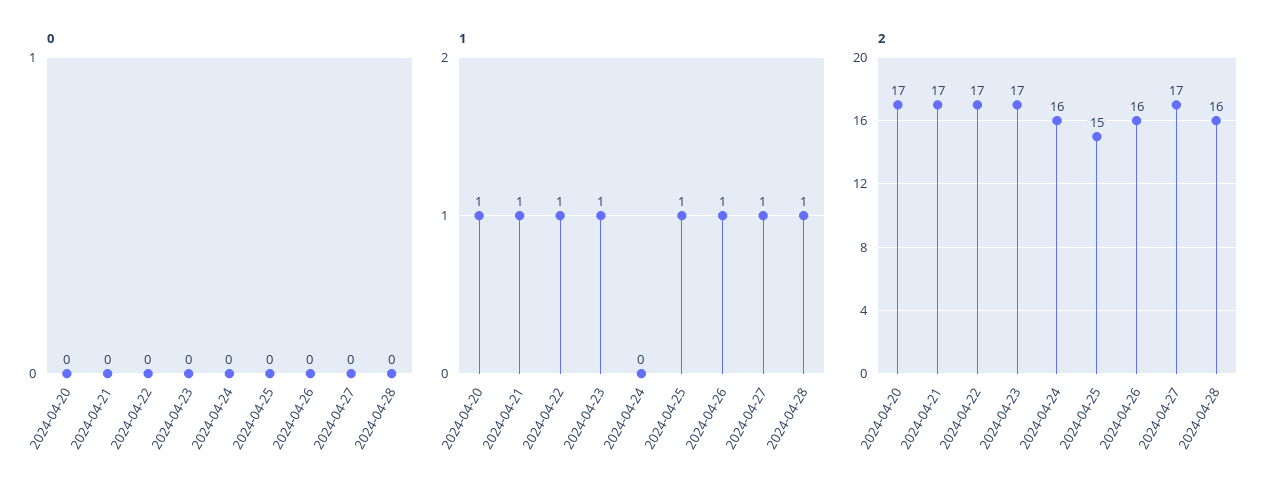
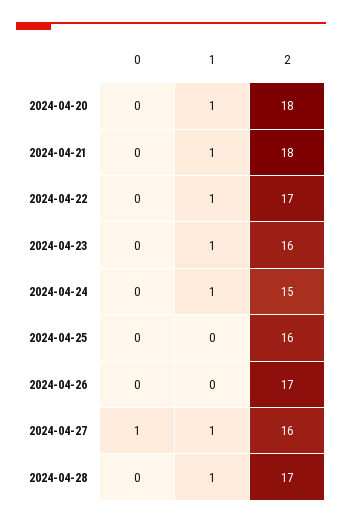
  {
    "0": {
      "2024-04-20": 0,
      "2024-04-21": 0,
      "2024-04-22": 0,
      "2024-04-23": 0,
      "2024-04-24": 0,
      "2024-04-25": 0,
      "2024-04-26": 0,
-     "2024-04-27": 0,
+     "2024-04-27": 1,
      "2024-04-28": 0
    },
    "1": {
      "2024-04-20": 1,
      "2024-04-21": 1,
      "2024-04-22": 1,
      "2024-04-23": 1,
-     "2024-04-24": 0,
+     "2024-04-24": 1,
-     "2024-04-25": 1,
+     "2024-04-25": 0,
-     "2024-04-26": 1,
+     "2024-04-26": 0,
      "2024-04-27": 1,
      "2024-04-28": 1
    },
    "2": {
-     "2024-04-20": 17,
+     "2024-04-20": 18,
-     "2024-04-21": 17,
+     "2024-04-21": 18,
      "2024-04-22": 17,
-     "2024-04-23": 17,
+     "2024-04-23": 16,
-     "2024-04-24": 16,
+     "2024-04-24": 15,
-     "2024-04-25": 15,
+     "2024-04-25": 16,
-     "2024-04-26": 16,
+     "2024-04-26": 17,
-     "2024-04-27": 17,
+     "2024-04-27": 16,
-     "2024-04-28": 16
+     "2024-04-28": 17
    }
  }

